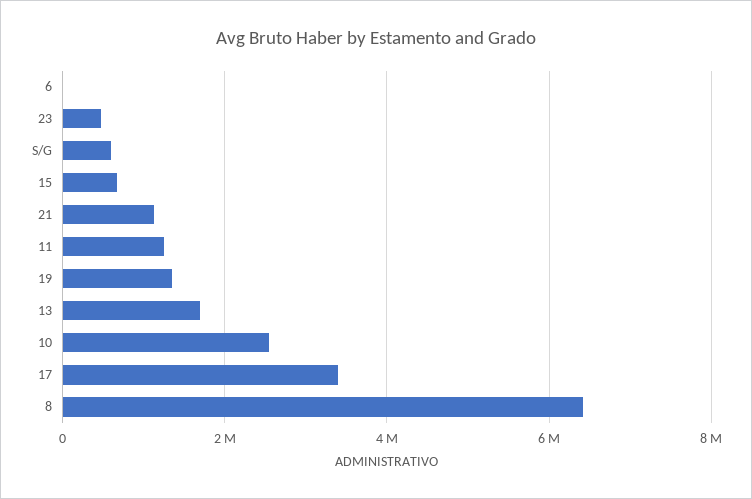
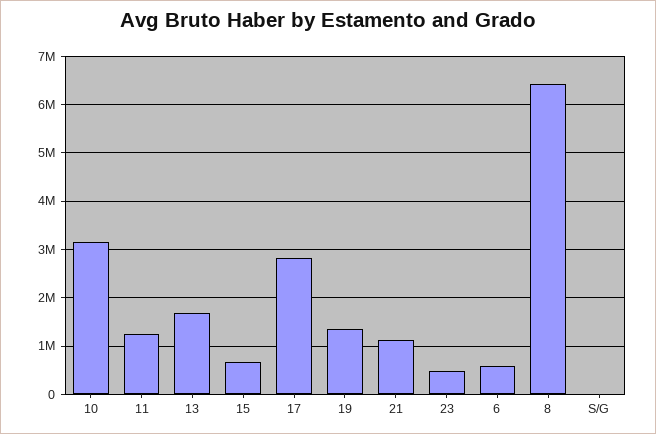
  {
-   "6": 0,
+   "6": 600000,
    "23": 400000,
-   "S/G": 600000,
+   "S/G": 0,
    "15": 600000,
    "21": 1200000,
    "11": 1200000,
    "19": 1400000,
    "13": 1600000,
-   "10": 2600000,
+   "10": 3200000,
-   "17": 3400000,
+   "17": 2800000,
    "8": 6400000
  }

